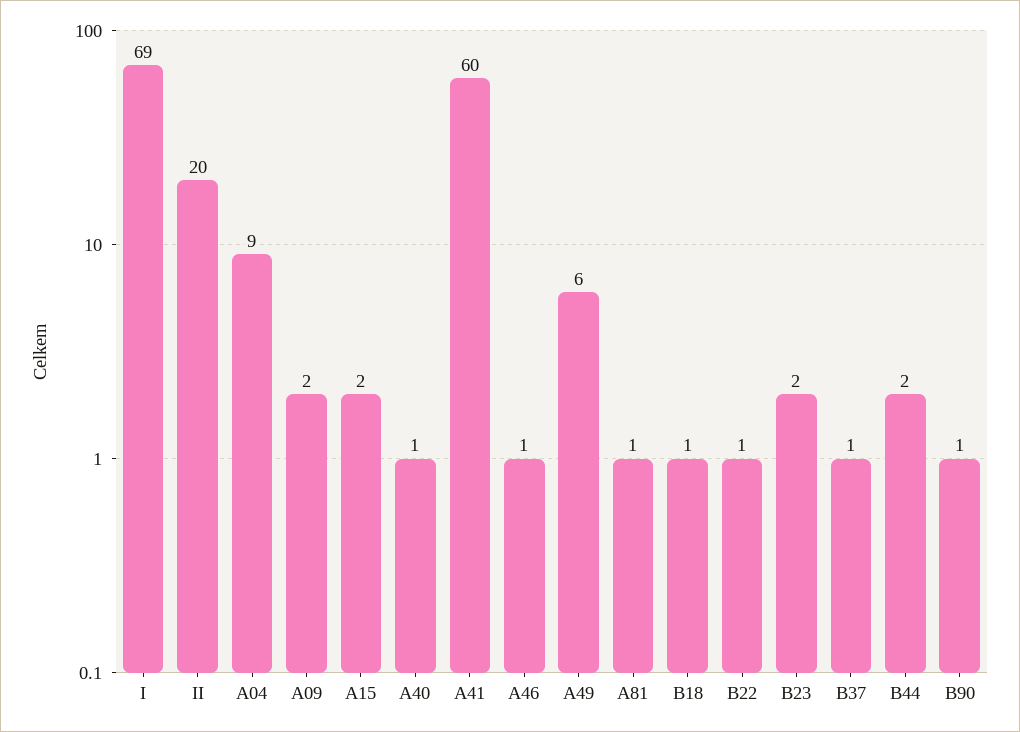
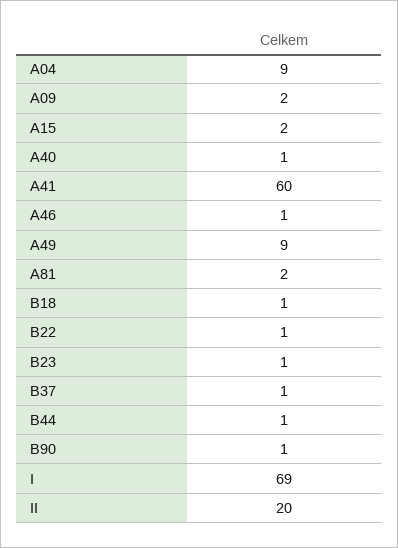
  {
    "I": 69,
    "II": 20,
    "A04": 9,
    "A09": 2,
    "A15": 2,
    "A40": 1,
    "A41": 60,
    "A46": 1,
-   "A49": 6,
+   "A49": 9,
-   "A81": 1,
+   "A81": 2,
    "B18": 1,
    "B22": 1,
-   "B23": 2,
+   "B23": 1,
    "B37": 1,
-   "B44": 2,
+   "B44": 1,
    "B90": 1
  }

